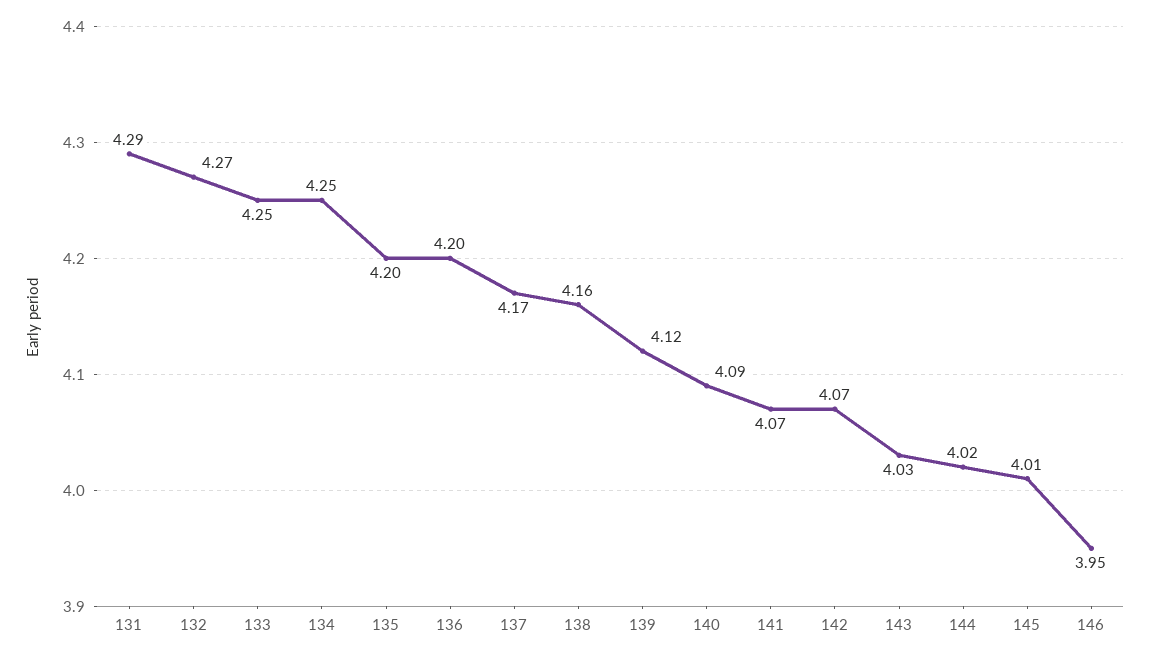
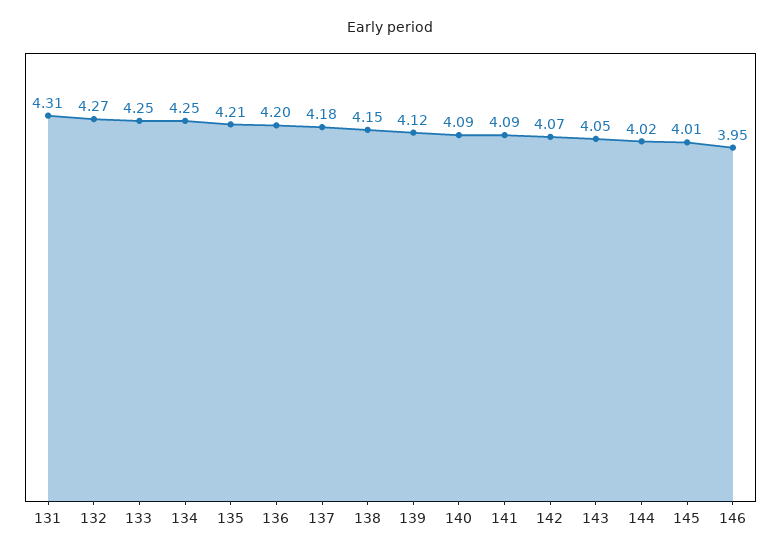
  {
-   "131": 4.29,
+   "131": 4.31,
    "132": 4.27,
    "133": 4.25,
    "134": 4.25,
-   "135": 4.2,
+   "135": 4.21,
    "136": 4.2,
-   "137": 4.17,
+   "137": 4.18,
-   "138": 4.16,
+   "138": 4.15,
    "139": 4.12,
    "140": 4.09,
-   "141": 4.07,
+   "141": 4.09,
    "142": 4.07,
-   "143": 4.03,
+   "143": 4.05,
    "144": 4.02,
    "145": 4.01,
    "146": 3.95
  }

